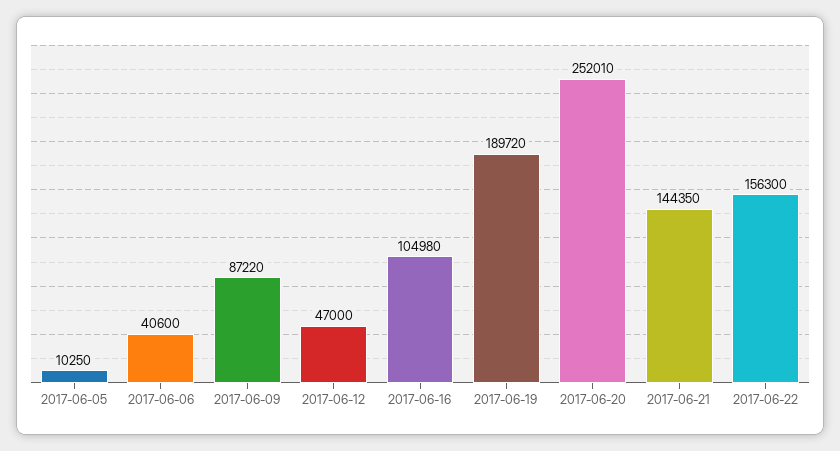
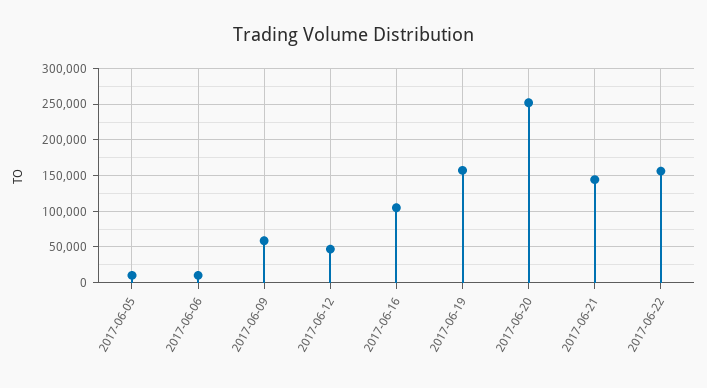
  {
    "2017-06-05": 10250,
-   "2017-06-06": 40600,
+   "2017-06-06": 10000,
-   "2017-06-09": 87220,
+   "2017-06-09": 60000,
    "2017-06-12": 47000,
    "2017-06-16": 104980,
-   "2017-06-19": 189720,
+   "2017-06-19": 160000,
    "2017-06-20": 252010,
    "2017-06-21": 144350,
    "2017-06-22": 156300
  }

